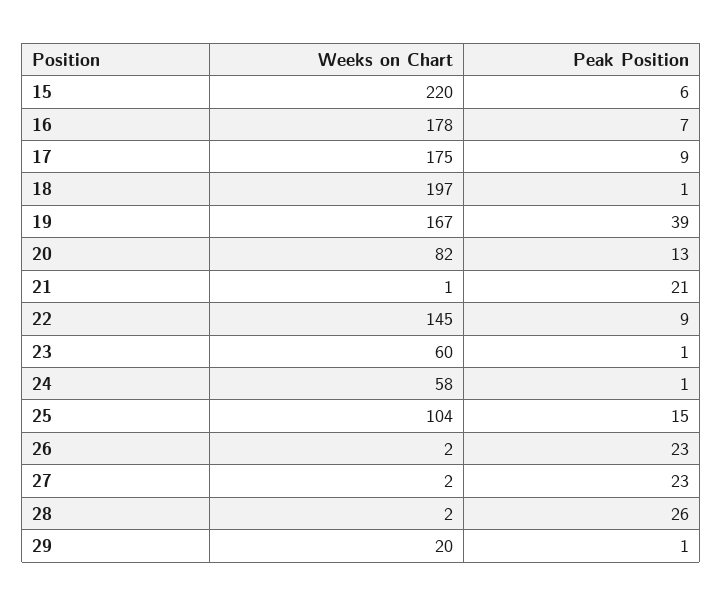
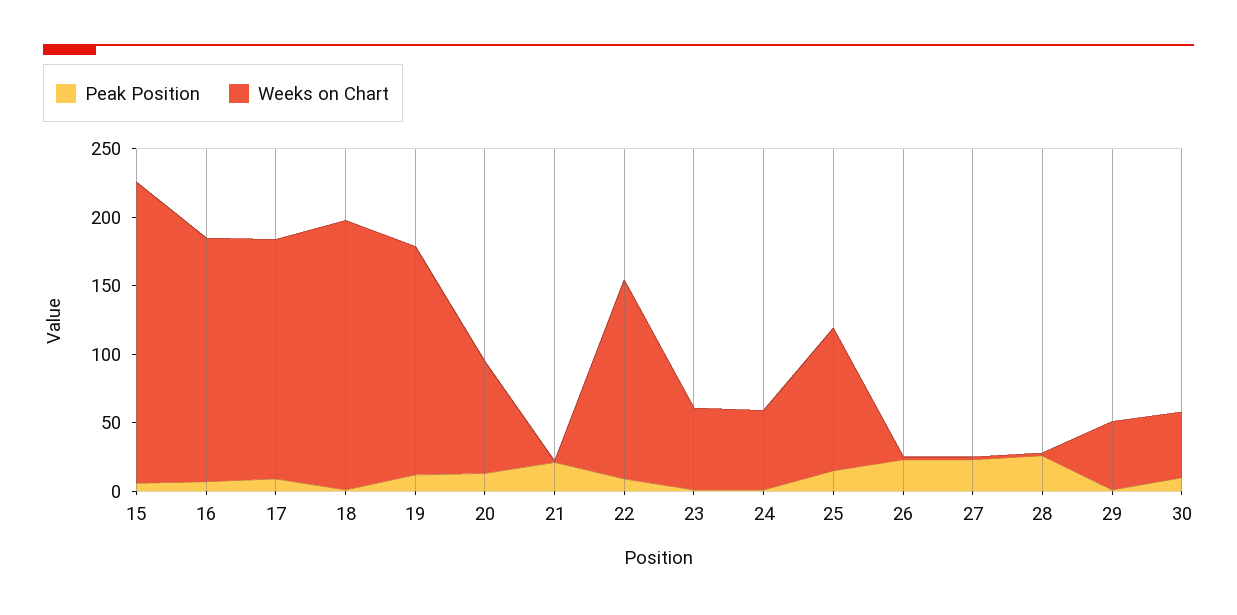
  {
    "Weeks on Chart": {
      "15": 220,
      "16": 178,
      "17": 175,
      "18": 197,
      "19": 167,
      "20": 82,
      "21": 1,
      "22": 145,
      "23": 60,
      "24": 58,
      "25": 104,
      "26": 2,
      "27": 2,
      "28": 2,
-     "29": 20
+     "29": 50,
+     "30": 50
    },
    "Peak Position": {
      "15": 6,
      "16": 7,
      "17": 9,
      "18": 1,
-     "19": 39,
+     "19": 10,
      "20": 13,
      "21": 21,
      "22": 9,
      "23": 1,
      "24": 1,
      "25": 15,
      "26": 23,
      "27": 23,
      "28": 26,
-     "29": 1
+     "29": 1,
+     "30": 10
    }
  }

